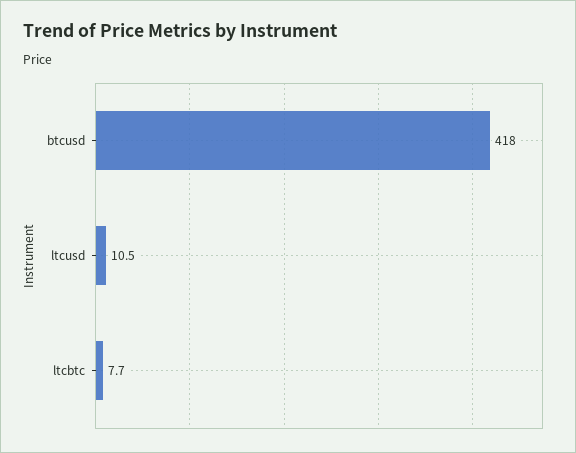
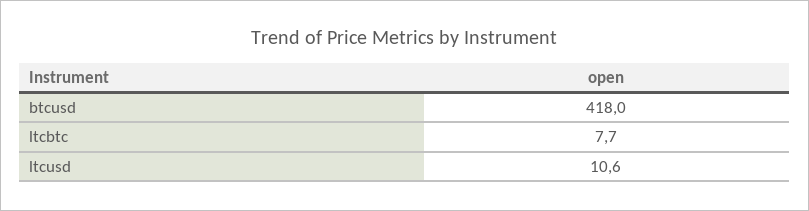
  {
    "btcusd": 418,
-   "ltcusd": 10.5,
+   "ltcusd": 10.6,
    "ltcbtc": 7.7
  }

